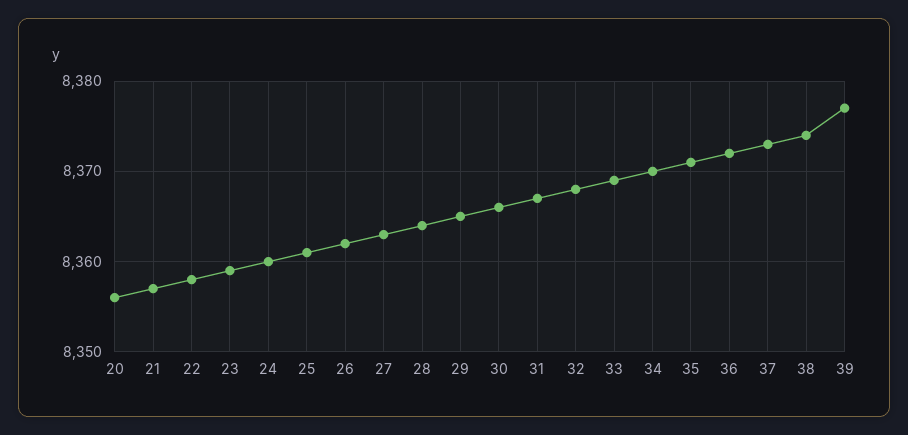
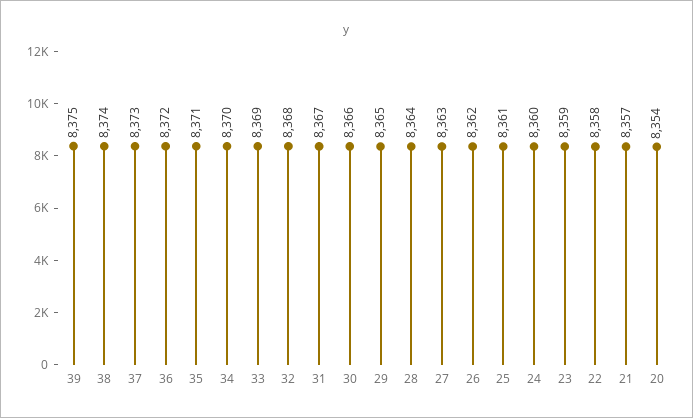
  {
-   "20": 8356,
+   "20": 8354,
    "21": 8357,
    "22": 8358,
    "23": 8359,
    "24": 8360,
    "25": 8361,
    "26": 8362,
    "27": 8363,
    "28": 8364,
    "29": 8365,
    "30": 8366,
    "31": 8367,
    "32": 8368,
    "33": 8369,
    "34": 8370,
    "35": 8371,
    "36": 8372,
    "37": 8373,
    "38": 8374,
-   "39": 8377
+   "39": 8375
  }

